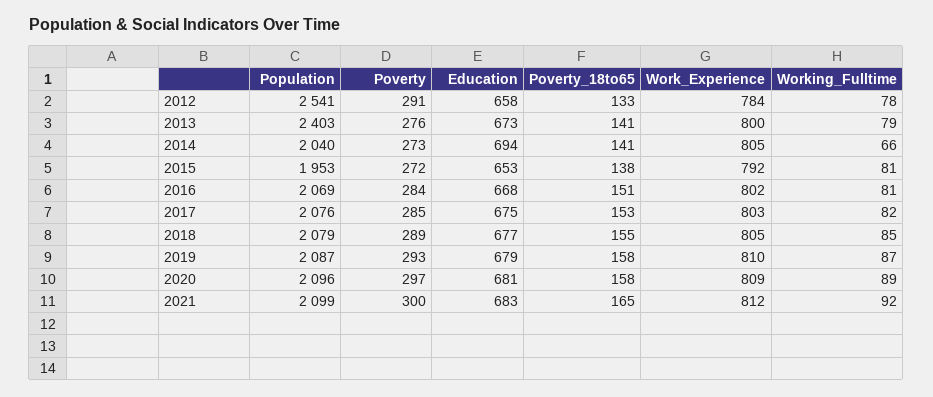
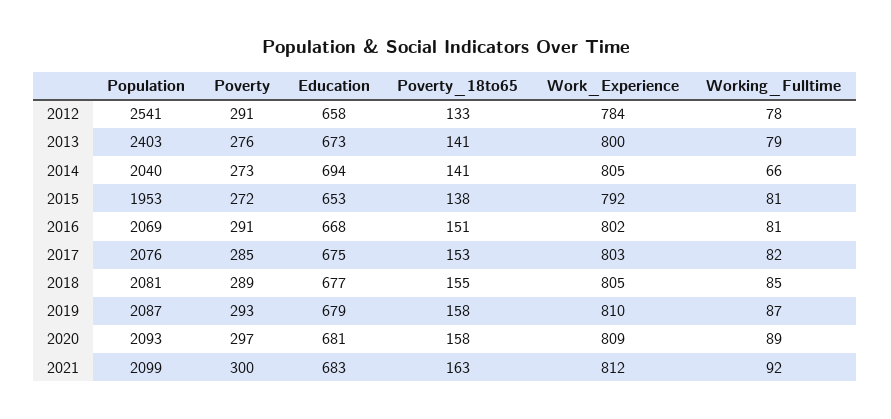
  {
    "Population": {
      "2012": 2541,
      "2013": 2403,
      "2014": 2040,
      "2015": 1953,
      "2016": 2069,
      "2017": 2076,
-     "2018": 2079,
+     "2018": 2081,
      "2019": 2087,
-     "2020": 2096,
+     "2020": 2093,
      "2021": 2099
    },
    "Poverty": {
      "2012": 291,
      "2013": 276,
      "2014": 273,
      "2015": 272,
-     "2016": 284,
+     "2016": 291,
      "2017": 285,
      "2018": 289,
      "2019": 293,
      "2020": 297,
      "2021": 300
    },
    "Education": {
      "2012": 658,
      "2013": 673,
      "2014": 694,
      "2015": 653,
      "2016": 668,
      "2017": 675,
      "2018": 677,
      "2019": 679,
      "2020": 681,
      "2021": 683
    },
    "Poverty_18to65": {
      "2012": 133,
      "2013": 141,
      "2014": 141,
      "2015": 138,
      "2016": 151,
      "2017": 153,
      "2018": 155,
      "2019": 158,
      "2020": 158,
-     "2021": 165
+     "2021": 163
    },
    "Work_Experience": {
      "2012": 784,
      "2013": 800,
      "2014": 805,
      "2015": 792,
      "2016": 802,
      "2017": 803,
      "2018": 805,
      "2019": 810,
      "2020": 809,
      "2021": 812
    },
    "Working_Fulltime": {
      "2012": 78,
      "2013": 79,
      "2014": 66,
      "2015": 81,
      "2016": 81,
      "2017": 82,
      "2018": 85,
      "2019": 87,
      "2020": 89,
      "2021": 92
    }
  }

